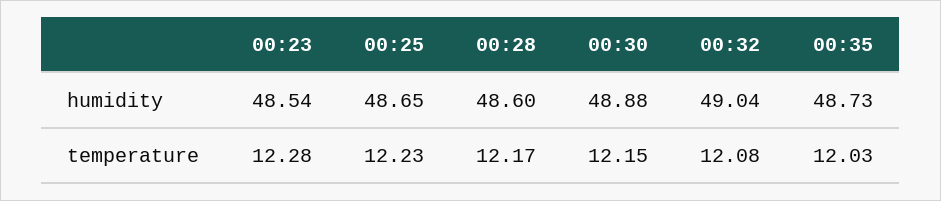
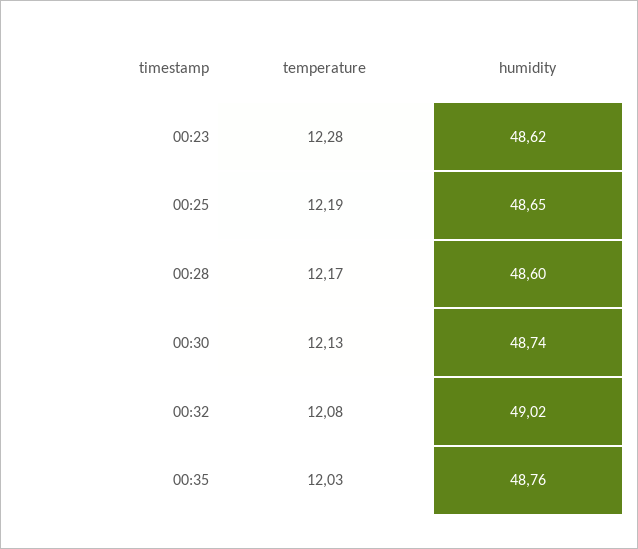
  {
    "00:23": {
-     "humidity": 48.54,
+     "humidity": 48.62,
      "temperature": 12.28
    },
    "00:25": {
      "humidity": 48.65,
-     "temperature": 12.23
+     "temperature": 12.19
    },
    "00:28": {
      "humidity": 48.6,
      "temperature": 12.17
    },
    "00:30": {
-     "humidity": 48.88,
+     "humidity": 48.74,
-     "temperature": 12.15
+     "temperature": 12.13
    },
    "00:32": {
-     "humidity": 49.04,
+     "humidity": 49.02,
      "temperature": 12.08
    },
    "00:35": {
-     "humidity": 48.73,
+     "humidity": 48.76,
      "temperature": 12.03
    }
  }

